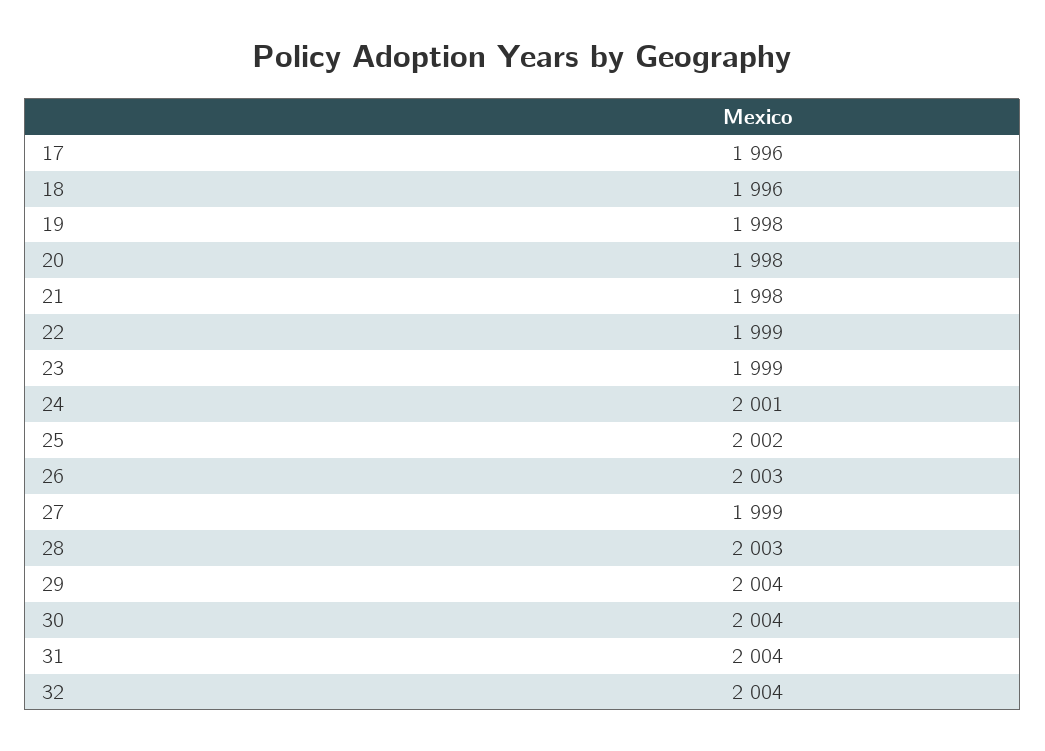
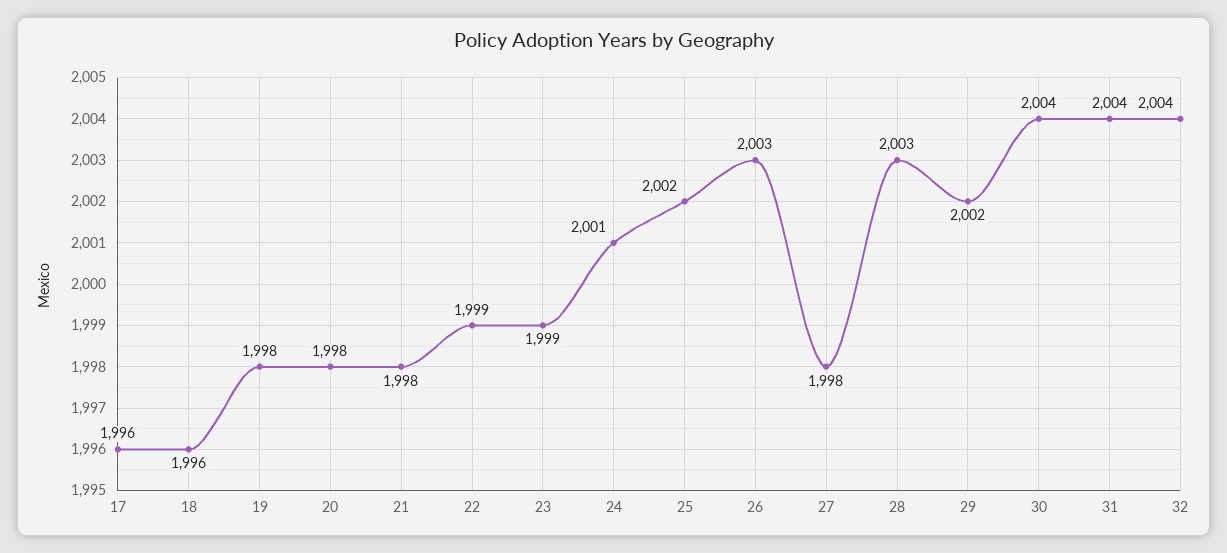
  {
    "17": 1996,
    "18": 1996,
    "19": 1998,
    "20": 1998,
    "21": 1998,
    "22": 1999,
    "23": 1999,
    "24": 2001,
    "25": 2002,
    "26": 2003,
-   "27": 1999,
+   "27": 1998,
    "28": 2003,
-   "29": 2004,
+   "29": 2002,
    "30": 2004,
    "31": 2004,
    "32": 2004
  }

